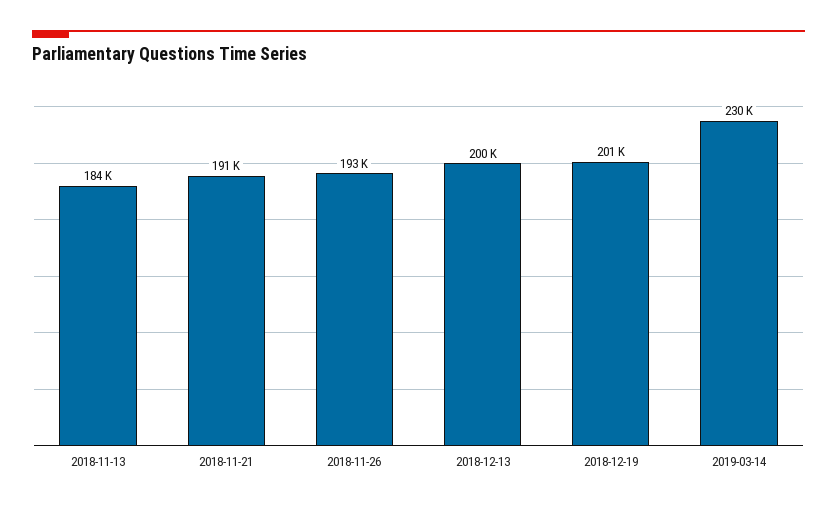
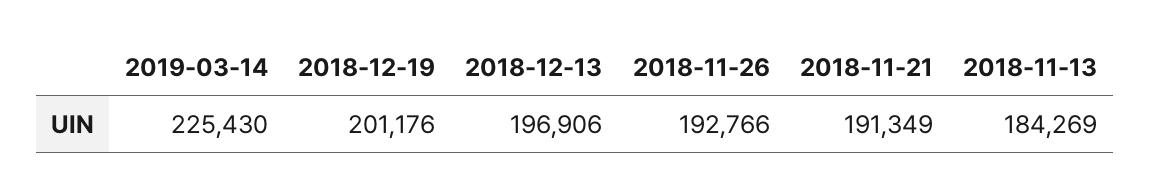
  {
    "2018-11-13": 184269,
    "2018-11-21": 191349,
    "2018-11-26": 192766,
-   "2018-12-13": 200000,
+   "2018-12-13": 196906,
    "2018-12-19": 201176,
-   "2019-03-14": 230000
+   "2019-03-14": 225430
  }

